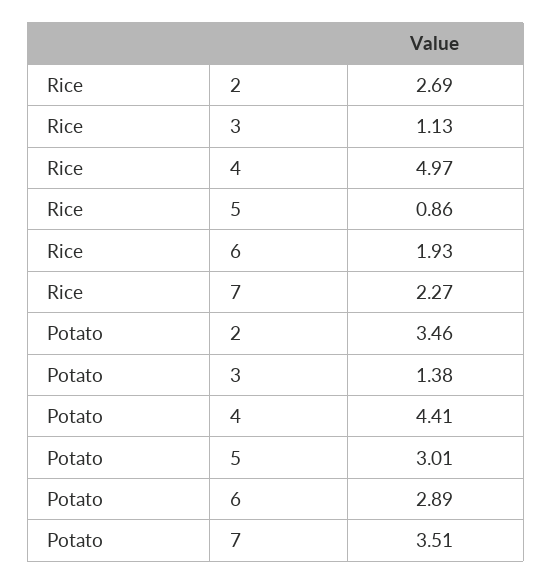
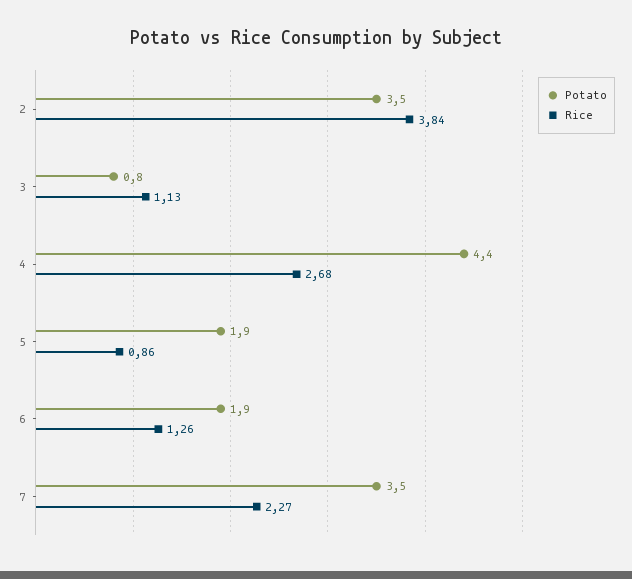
  {
    "Rice": {
-     "2": 2.69,
+     "2": 3.84,
      "3": 1.13,
-     "4": 4.97,
+     "4": 2.68,
      "5": 0.86,
-     "6": 1.93,
+     "6": 1.26,
      "7": 2.27
    },
    "Potato": {
      "2": 3.46,
-     "3": 1.38,
+     "3": 0.8,
      "4": 4.41,
-     "5": 3.01,
+     "5": 1.9,
-     "6": 2.89,
+     "6": 1.9,
      "7": 3.51
    }
  }

